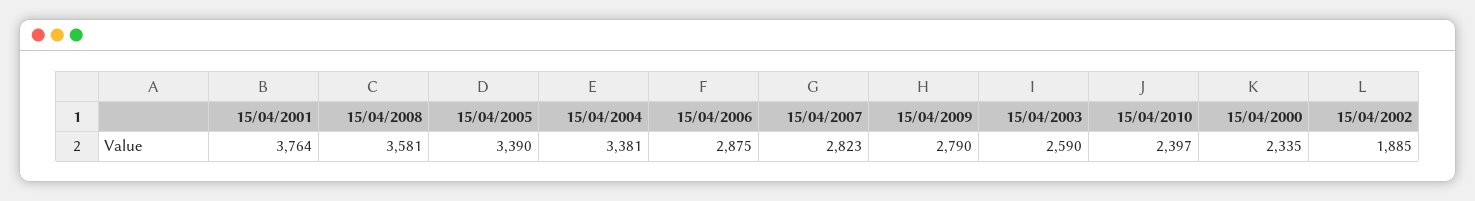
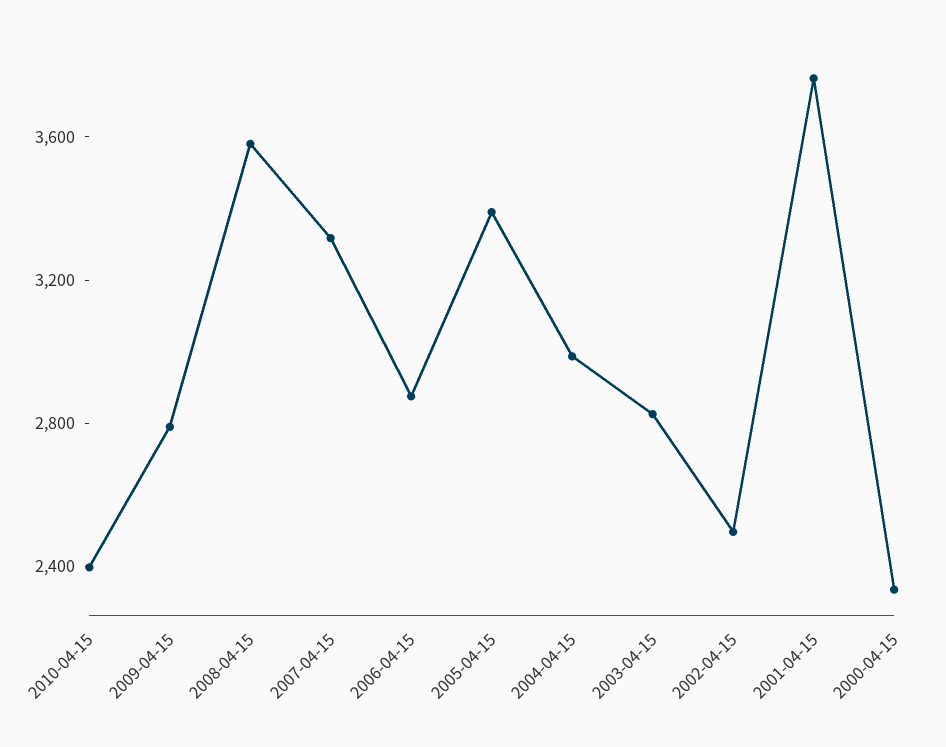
  {
    "15/04/2001": 3764,
    "15/04/2008": 3581,
    "15/04/2005": 3390,
-   "15/04/2004": 3381,
+   "15/04/2004": 3000,
    "15/04/2006": 2875,
-   "15/04/2007": 2823,
+   "15/04/2007": 3300,
    "15/04/2009": 2790,
-   "15/04/2003": 2590,
+   "15/04/2003": 2800,
    "15/04/2010": 2397,
    "15/04/2000": 2335,
-   "15/04/2002": 1885
+   "15/04/2002": 2500
  }

